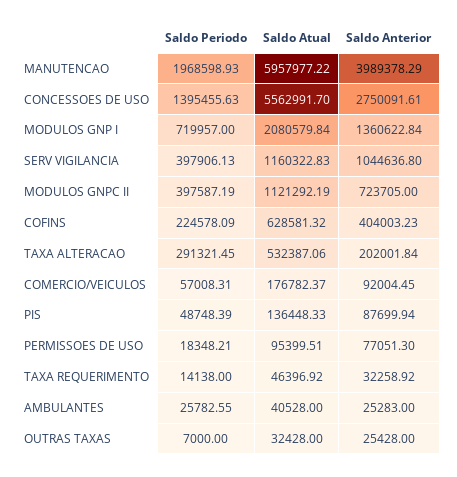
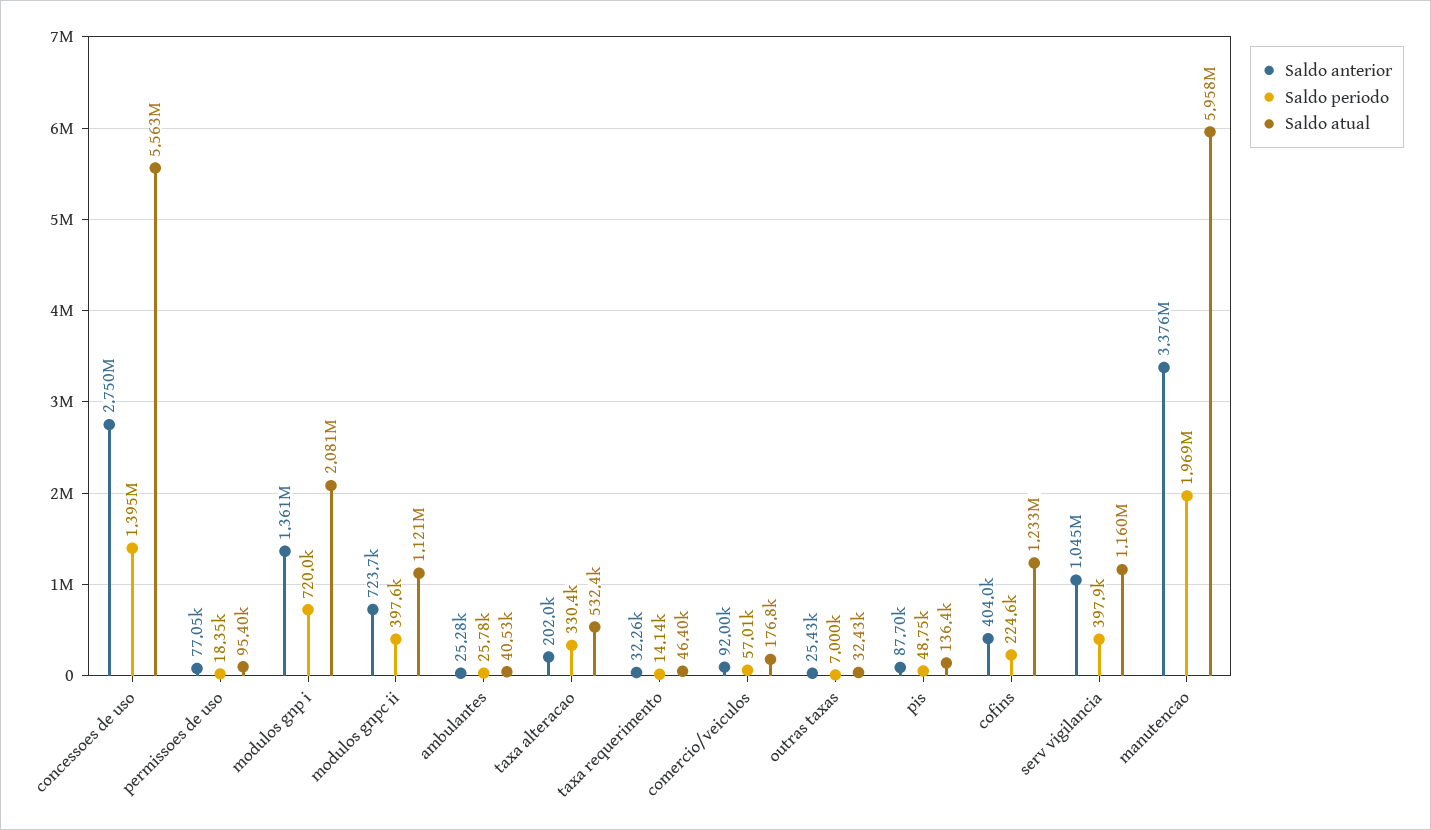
  {
    "Saldo Periodo": {
      "MANUTENCAO": 1968598.93,
      "CONCESSOES DE USO": 1395455.63,
      "MODULOS GNP I": 719957,
      "SERV VIGILANCIA": 397906.13,
      "MODULOS GNPC II": 397587.19,
      "COFINS": 224578.09,
-     "TAXA ALTERACAO": 291321.45,
+     "TAXA ALTERACAO": 330400,
      "COMERCIO/VEICULOS": 57008.31,
      "PIS": 48748.39,
      "PERMISSOES DE USO": 18348.21,
      "TAXA REQUERIMENTO": 14138,
      "AMBULANTES": 25782.55,
      "OUTRAS TAXAS": 7000
    },
    "Saldo Atual": {
      "MANUTENCAO": 5957977.22,
      "CONCESSOES DE USO": 5562991.7,
      "MODULOS GNP I": 2080579.84,
      "SERV VIGILANCIA": 1160322.83,
      "MODULOS GNPC II": 1121292.19,
-     "COFINS": 628581.32,
+     "COFINS": 1233000,
      "TAXA ALTERACAO": 532387.06,
      "COMERCIO/VEICULOS": 176782.37,
      "PIS": 136448.33,
      "PERMISSOES DE USO": 95399.51,
      "TAXA REQUERIMENTO": 46396.92,
      "AMBULANTES": 40528,
      "OUTRAS TAXAS": 32428
    },
    "Saldo Anterior": {
-     "MANUTENCAO": 3989378.29,
+     "MANUTENCAO": 3376000,
      "CONCESSOES DE USO": 2750091.61,
      "MODULOS GNP I": 1360622.84,
      "SERV VIGILANCIA": 1044636.8,
      "MODULOS GNPC II": 723705,
      "COFINS": 404003.23,
      "TAXA ALTERACAO": 202001.84,
      "COMERCIO/VEICULOS": 92004.45,
      "PIS": 87699.94,
      "PERMISSOES DE USO": 77051.3,
      "TAXA REQUERIMENTO": 32258.92,
      "AMBULANTES": 25283,
      "OUTRAS TAXAS": 25428
    }
  }

